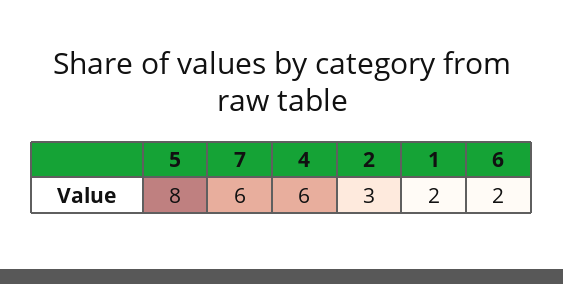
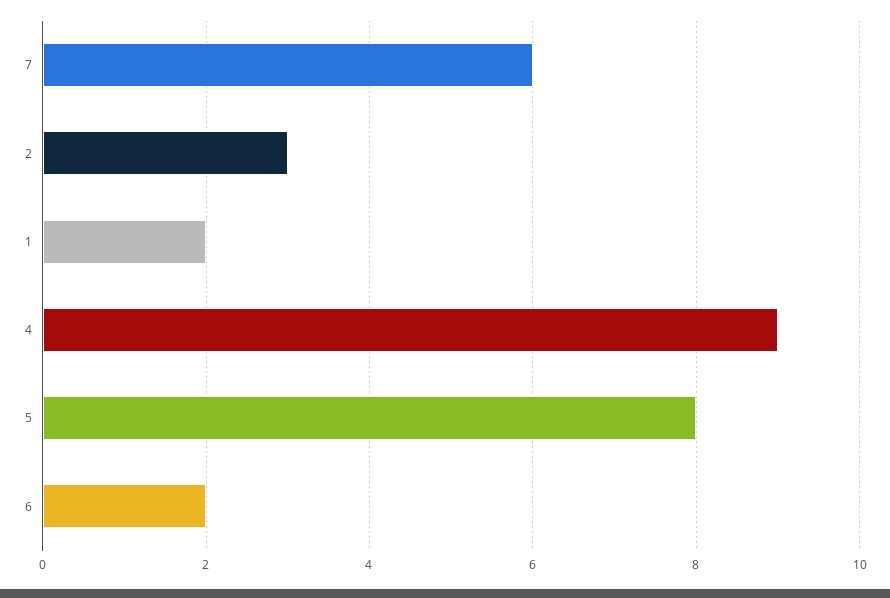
  {
    "5": 8,
    "7": 6,
-   "4": 6,
+   "4": 9,
    "2": 3,
    "1": 2,
    "6": 2
  }

